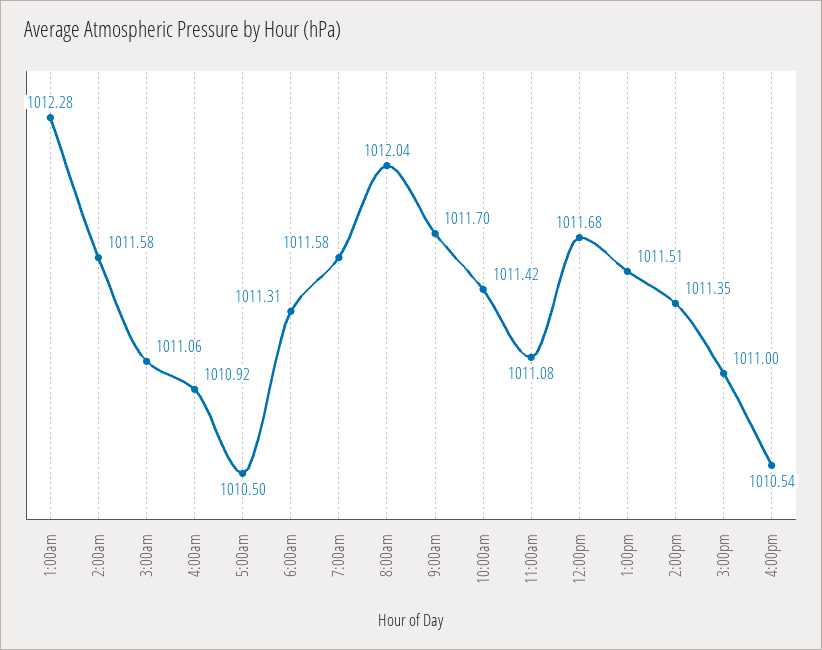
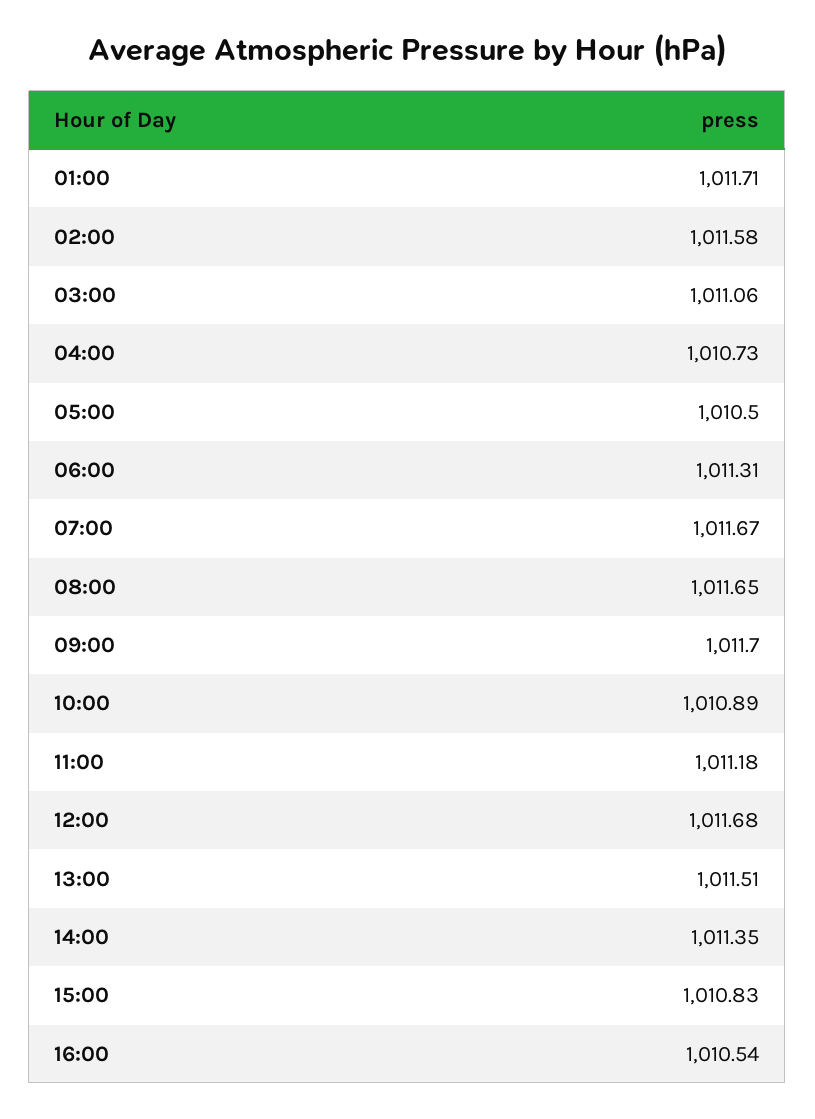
  {
-   "1:00am": 1012.28,
+   "1:00am": 1011.71,
    "2:00am": 1011.58,
    "3:00am": 1011.06,
-   "4:00am": 1010.92,
+   "4:00am": 1010.73,
    "5:00am": 1010.5,
    "6:00am": 1011.31,
-   "7:00am": 1011.58,
+   "7:00am": 1011.67,
-   "8:00am": 1012.04,
+   "8:00am": 1011.65,
    "9:00am": 1011.7,
-   "10:00am": 1011.42,
+   "10:00am": 1010.89,
-   "11:00am": 1011.08,
+   "11:00am": 1011.18,
    "12:00pm": 1011.68,
    "1:00pm": 1011.51,
    "2:00pm": 1011.35,
-   "3:00pm": 1011,
+   "3:00pm": 1010.83,
    "4:00pm": 1010.54
  }

